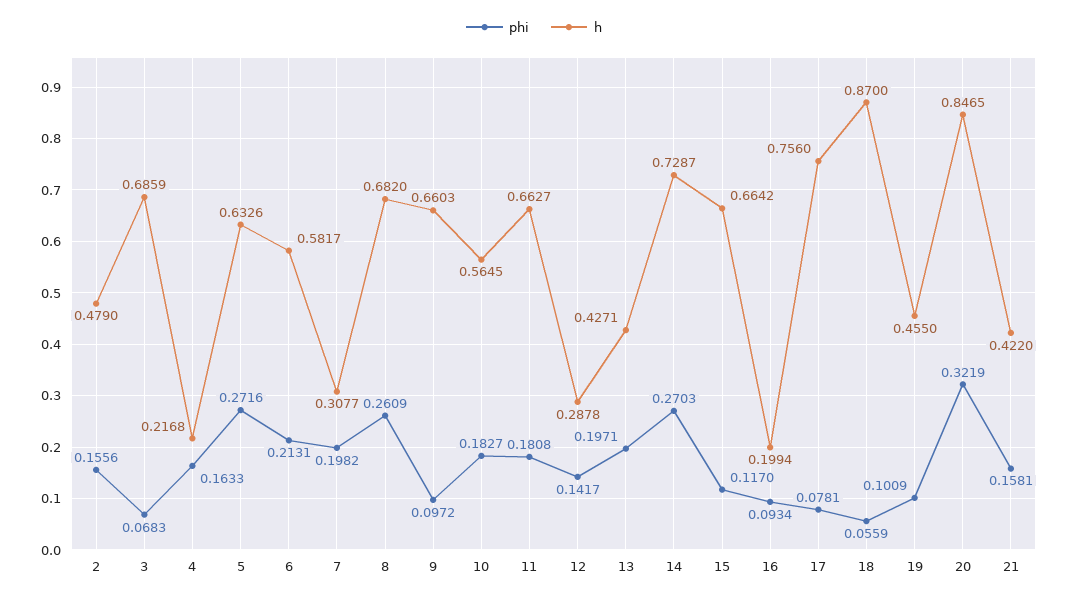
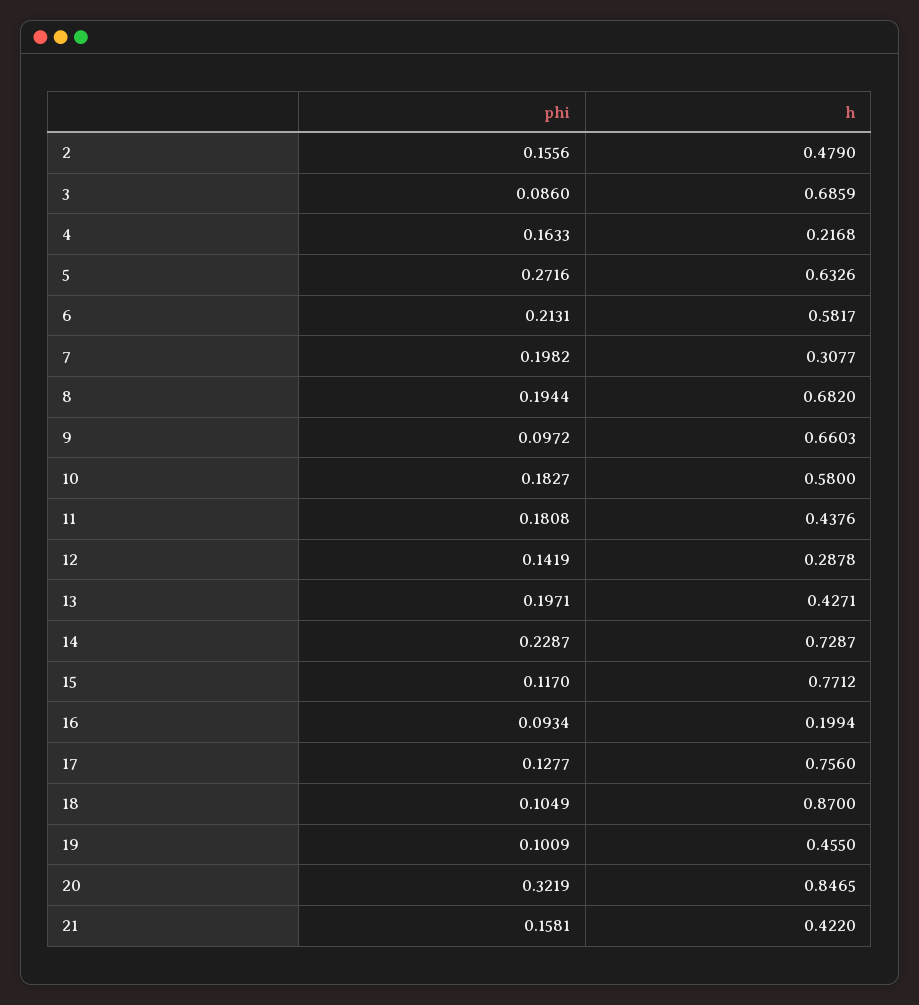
  {
    "phi": {
      "2": 0.1556,
-     "3": 0.0683,
+     "3": 0.086,
      "4": 0.1633,
      "5": 0.2716,
      "6": 0.2131,
      "7": 0.1982,
-     "8": 0.2609,
+     "8": 0.1944,
      "9": 0.0972,
      "10": 0.1827,
      "11": 0.1808,
-     "12": 0.1417,
+     "12": 0.1419,
      "13": 0.1971,
-     "14": 0.2703,
+     "14": 0.2287,
      "15": 0.117,
      "16": 0.0934,
-     "17": 0.0781,
+     "17": 0.1277,
-     "18": 0.0559,
+     "18": 0.1049,
      "19": 0.1009,
      "20": 0.3219,
      "21": 0.1581
    },
    "h": {
      "2": 0.479,
      "3": 0.6859,
      "4": 0.2168,
      "5": 0.6326,
      "6": 0.5817,
      "7": 0.3077,
      "8": 0.682,
      "9": 0.6603,
-     "10": 0.5645,
+     "10": 0.58,
-     "11": 0.6627,
+     "11": 0.4376,
      "12": 0.2878,
      "13": 0.4271,
      "14": 0.7287,
-     "15": 0.6642,
+     "15": 0.7712,
      "16": 0.1994,
      "17": 0.756,
      "18": 0.87,
      "19": 0.455,
      "20": 0.8465,
      "21": 0.422
    }
  }

